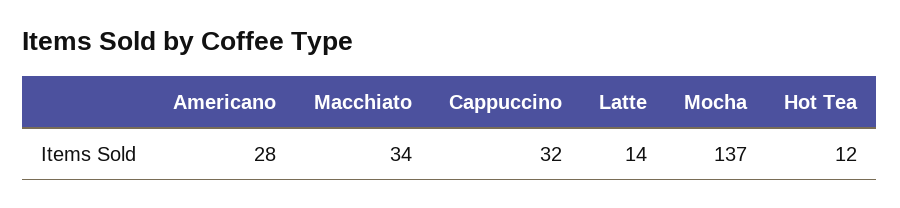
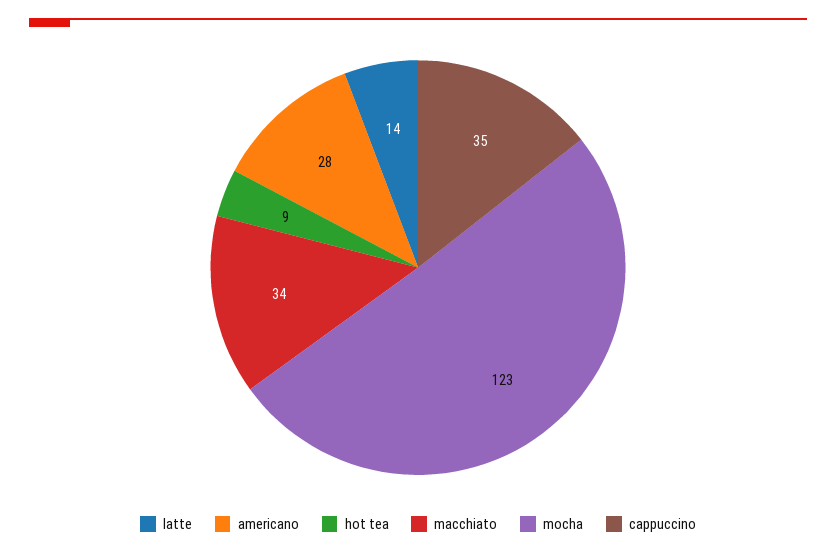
  {
    "Americano": 28,
    "Macchiato": 34,
-   "Cappuccino": 32,
+   "Cappuccino": 35,
    "Latte": 14,
-   "Mocha": 137,
+   "Mocha": 123,
-   "Hot Tea": 12
+   "Hot Tea": 9
  }

